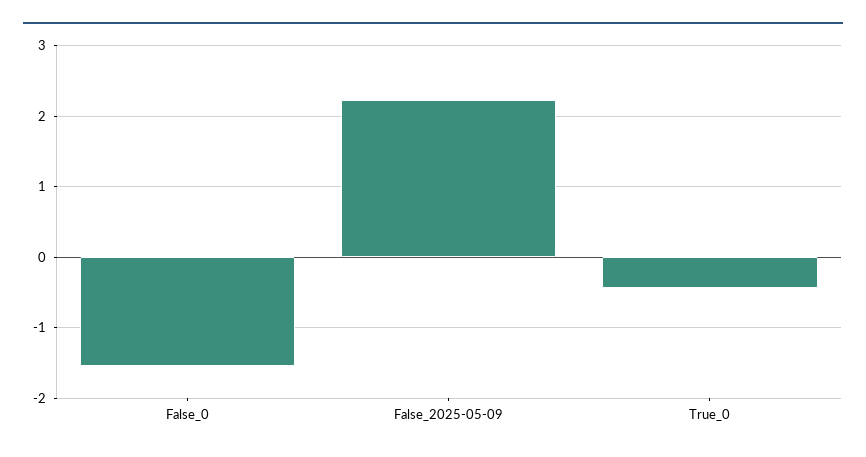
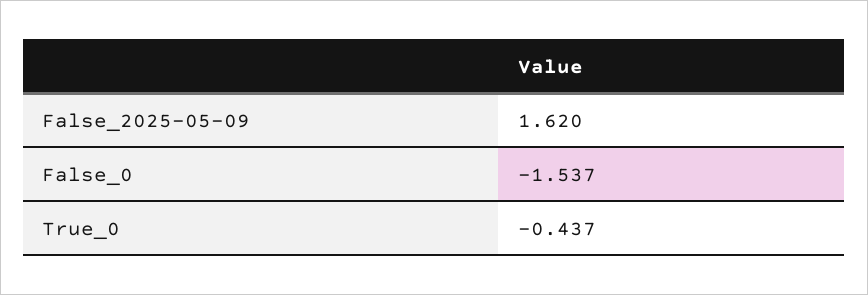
  {
    "False_0": -1.537,
-   "False_2025-05-09": 2.2,
+   "False_2025-05-09": 1.62,
    "True_0": -0.437
  }

